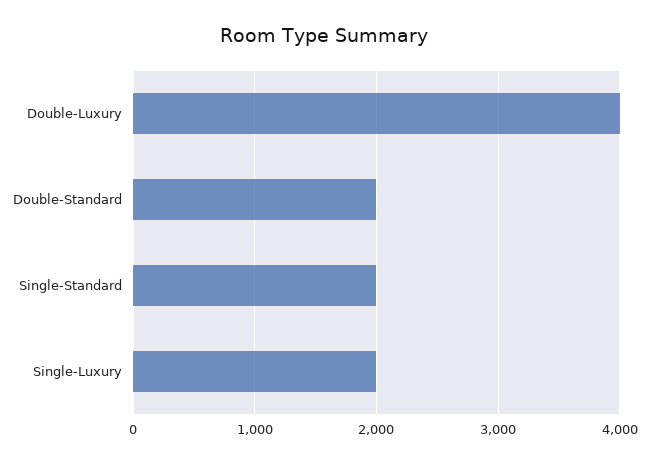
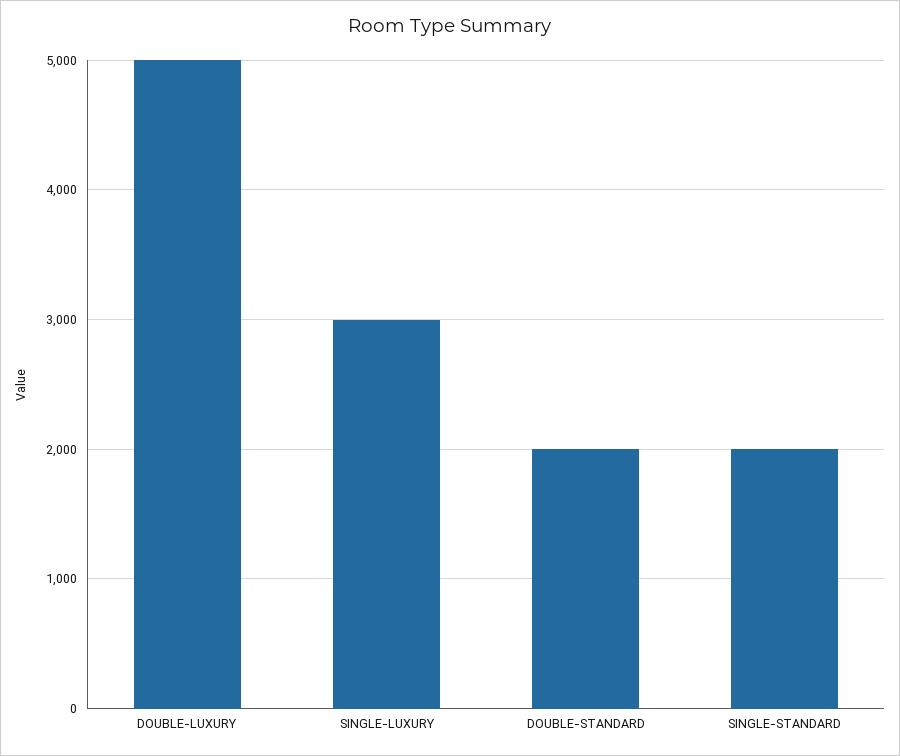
  {
-   "Double-Luxury": 4000,
+   "Double-Luxury": 5000,
    "Double-Standard": 2000,
    "Single-Standard": 2000,
-   "Single-Luxury": 2000
+   "Single-Luxury": 3000
  }

